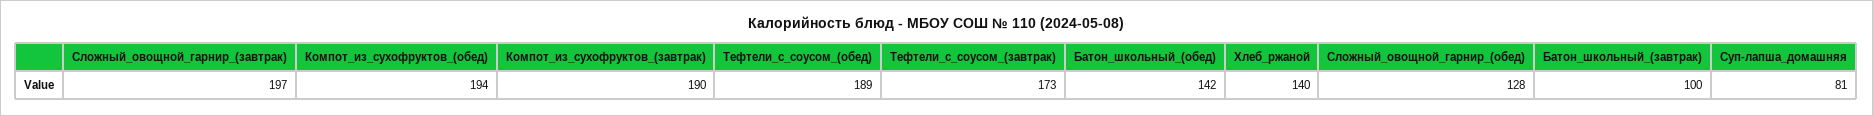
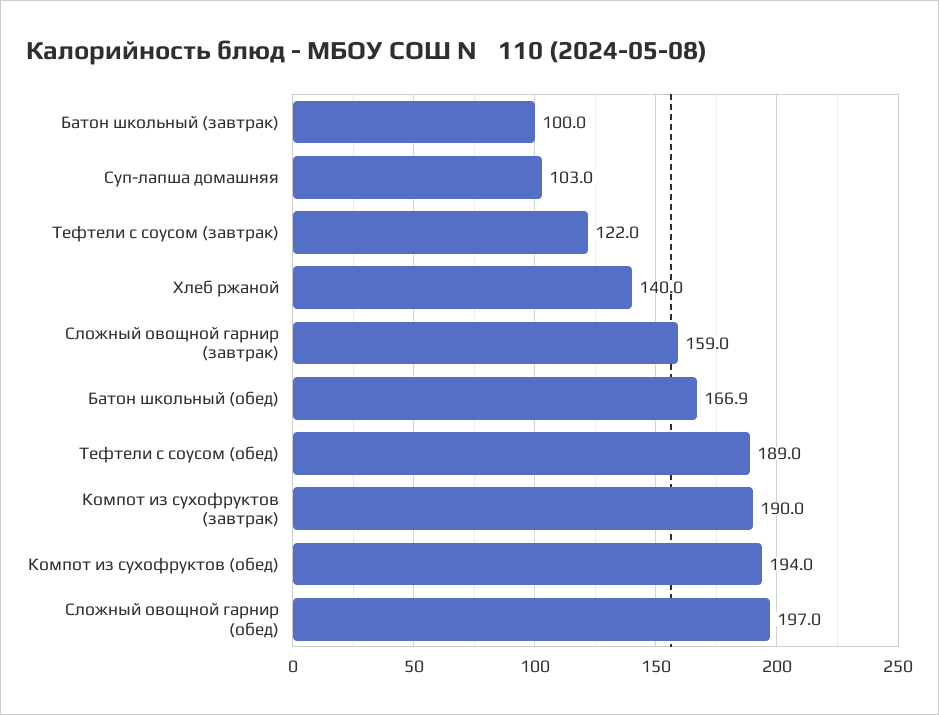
  {
-   "Сложный_овощной_гарнир_(завтрак)": 197,
+   "Сложный_овощной_гарнир_(завтрак)": 159,
    "Компот_из_сухофруктов_(обед)": 194,
    "Компот_из_сухофруктов_(завтрак)": 190,
    "Тефтели_с_соусом_(обед)": 189,
-   "Тефтели_с_соусом_(завтрак)": 173,
+   "Тефтели_с_соусом_(завтрак)": 122,
-   "Батон_школьный_(обед)": 142,
+   "Батон_школьный_(обед)": 166.9,
    "Хлеб_ржаной": 140,
-   "Сложный_овощной_гарнир_(обед)": 128,
+   "Сложный_овощной_гарнир_(обед)": 197,
    "Батон_школьный_(завтрак)": 100,
-   "Суп-лапша_домашняя": 81
+   "Суп-лапша_домашняя": 103
  }

